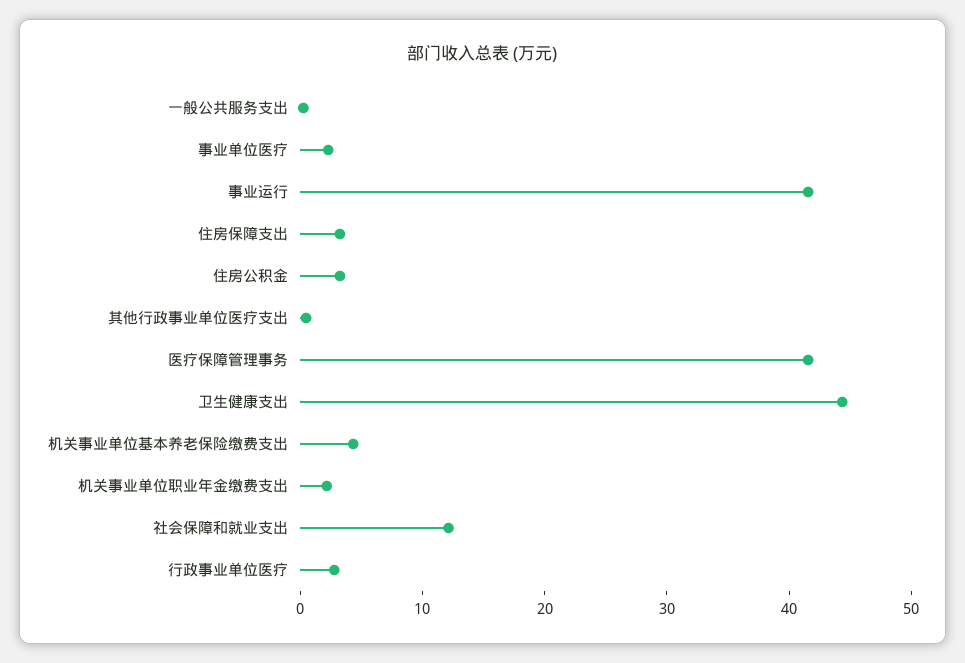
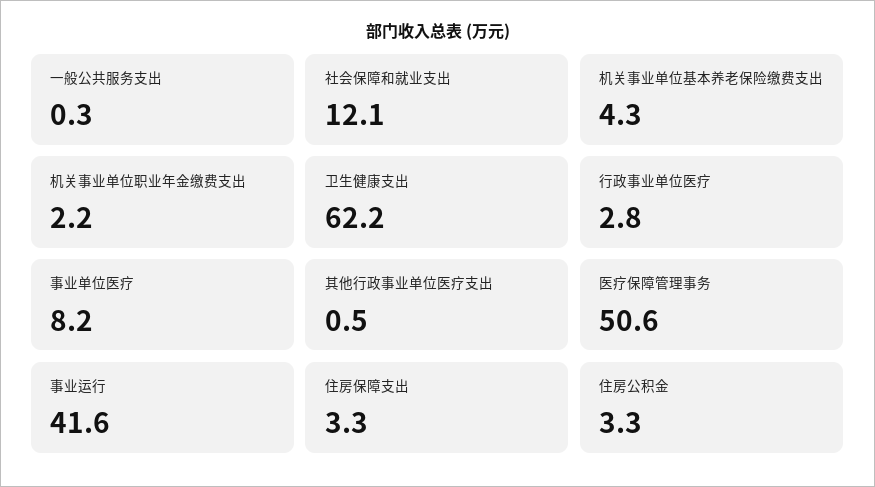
  {
    "一般公共服务支出": 0.3,
-   "事业单位医疗": 2,
+   "事业单位医疗": 8.2,
    "事业运行": 41.6,
    "住房保障支出": 3.3,
    "住房公积金": 3.3,
    "其他行政事业单位医疗支出": 0.5,
-   "医疗保障管理事务": 42,
+   "医疗保障管理事务": 50.6,
-   "卫生健康支出": 44,
+   "卫生健康支出": 62.2,
    "机关事业单位基本养老保险缴费支出": 4.3,
    "机关事业单位职业年金缴费支出": 2.2,
    "社会保障和就业支出": 12.1,
    "行政事业单位医疗": 2.8
  }

